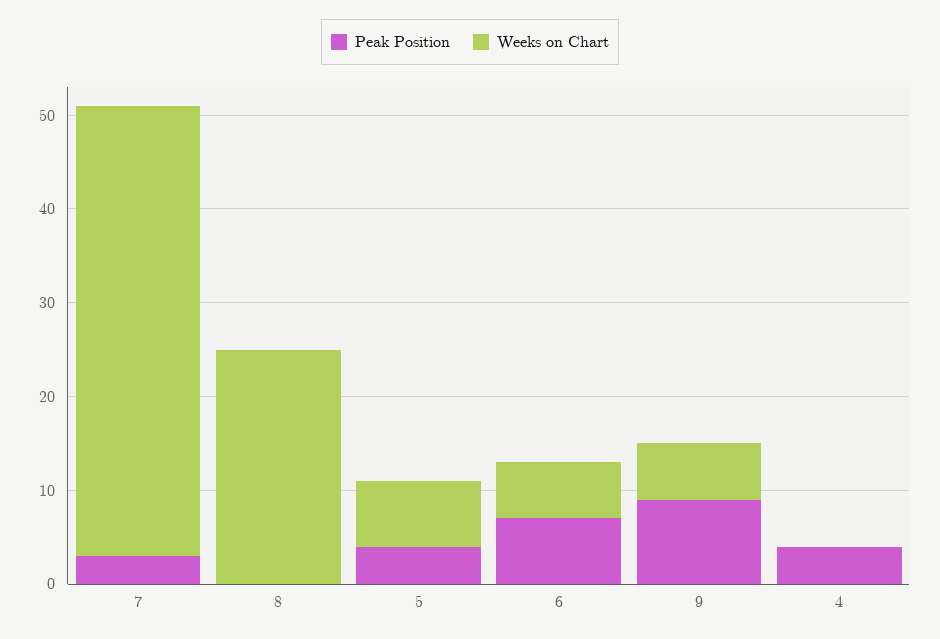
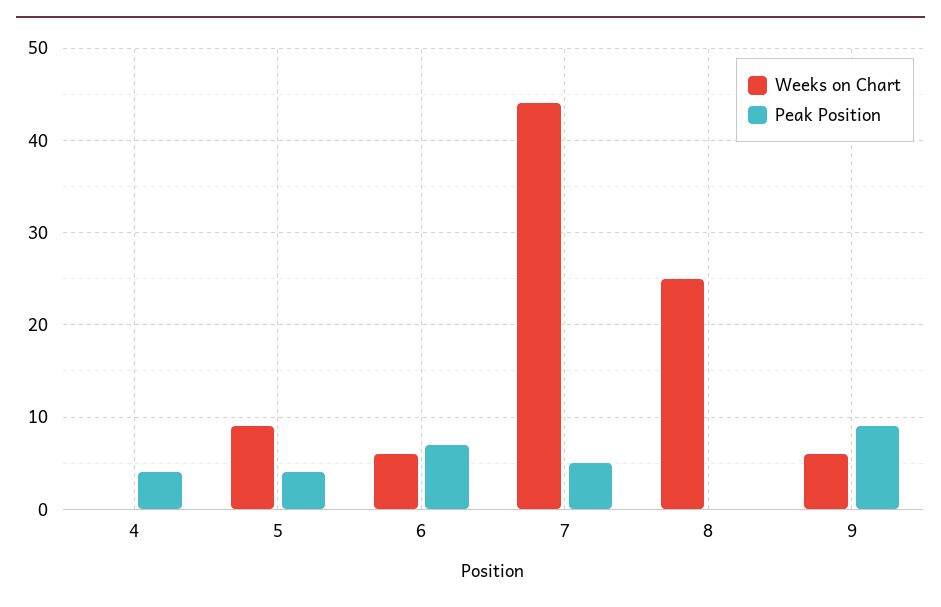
  {
    "Peak Position": {
-     "7": 3,
+     "7": 5,
      "8": 0,
      "5": 4,
      "6": 7,
      "9": 9,
      "4": 4
    },
    "Weeks on Chart": {
-     "7": 48,
+     "7": 44,
      "8": 25,
-     "5": 7,
+     "5": 9,
      "6": 6,
      "9": 6,
      "4": 0
    }
  }

